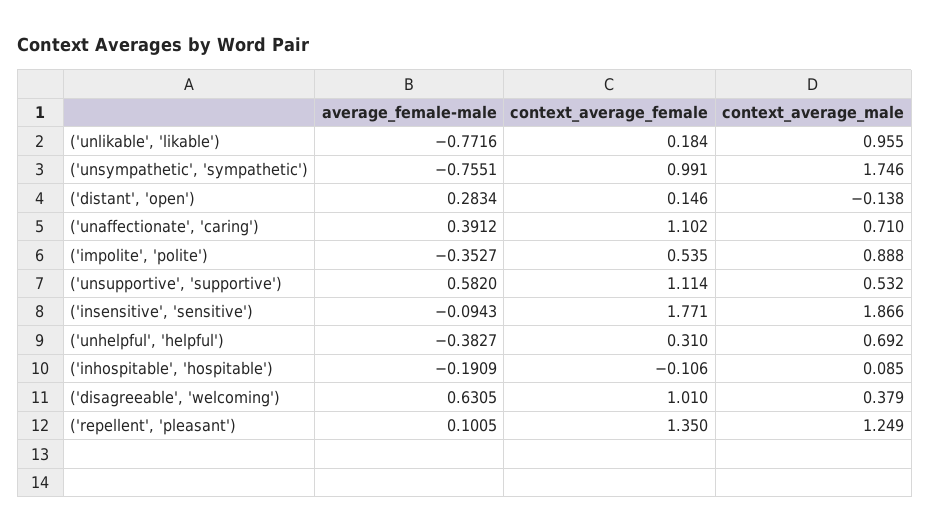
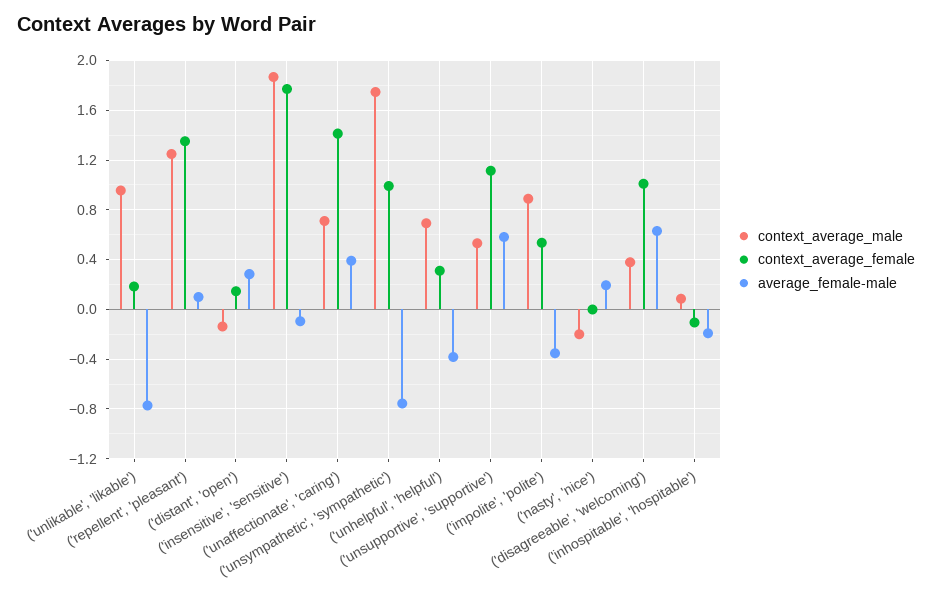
  {
    "average_female-male": {
      "('unlikable', 'likable')": -0.7716,
      "('unsympathetic', 'sympathetic')": -0.7551,
      "('distant', 'open')": 0.2834,
      "('unaffectionate', 'caring')": 0.3912,
      "('impolite', 'polite')": -0.3527,
      "('unsupportive', 'supportive')": 0.582,
      "('insensitive', 'sensitive')": -0.0943,
      "('unhelpful', 'helpful')": -0.3827,
      "('inhospitable', 'hospitable')": -0.1909,
      "('disagreeable', 'welcoming')": 0.6305,
-     "('repellent', 'pleasant')": 0.1005
+     "('repellent', 'pleasant')": 0.1005,
+     "('nasty', 'nice')": 0.2
    },
    "context_average_female": {
      "('unlikable', 'likable')": 0.184,
      "('unsympathetic', 'sympathetic')": 0.991,
      "('distant', 'open')": 0.146,
-     "('unaffectionate', 'caring')": 1.102,
+     "('unaffectionate', 'caring')": 1.4,
      "('impolite', 'polite')": 0.535,
      "('unsupportive', 'supportive')": 1.114,
      "('insensitive', 'sensitive')": 1.771,
      "('unhelpful', 'helpful')": 0.31,
      "('inhospitable', 'hospitable')": -0.106,
      "('disagreeable', 'welcoming')": 1.01,
-     "('repellent', 'pleasant')": 1.35
+     "('repellent', 'pleasant')": 1.35,
+     "('nasty', 'nice')": 0
    },
    "context_average_male": {
      "('unlikable', 'likable')": 0.955,
      "('unsympathetic', 'sympathetic')": 1.746,
      "('distant', 'open')": -0.138,
      "('unaffectionate', 'caring')": 0.71,
      "('impolite', 'polite')": 0.888,
      "('unsupportive', 'supportive')": 0.532,
      "('insensitive', 'sensitive')": 1.866,
      "('unhelpful', 'helpful')": 0.692,
      "('inhospitable', 'hospitable')": 0.085,
      "('disagreeable', 'welcoming')": 0.379,
-     "('repellent', 'pleasant')": 1.249
+     "('repellent', 'pleasant')": 1.249,
+     "('nasty', 'nice')": -0.2
    }
  }

